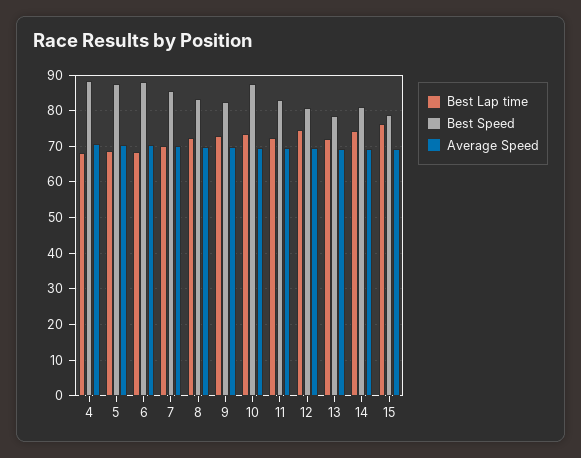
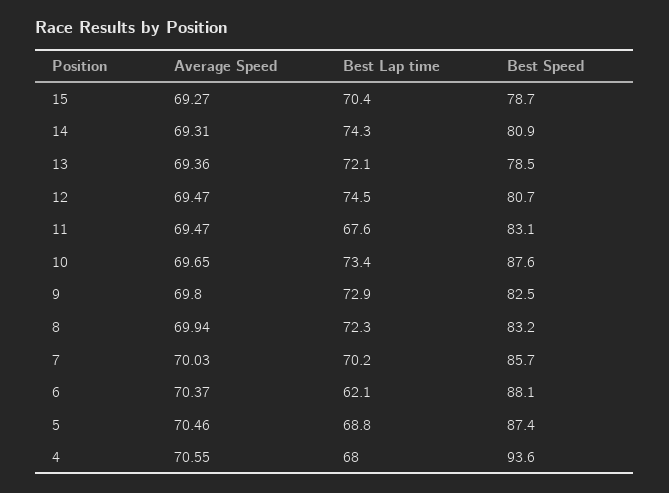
  {
    "Best Lap time": {
      "4": 68,
      "5": 68.8,
-     "6": 68,
+     "6": 62.1,
      "7": 70.2,
      "8": 72.3,
      "9": 72.9,
      "10": 73.4,
-     "11": 72,
+     "11": 67.6,
      "12": 74.5,
      "13": 72.1,
      "14": 74.3,
-     "15": 76
+     "15": 70.4
    },
    "Best Speed": {
-     "4": 88,
+     "4": 93.6,
      "5": 87.4,
      "6": 88.1,
      "7": 85.7,
      "8": 83.2,
      "9": 82.5,
      "10": 87.6,
      "11": 83.1,
      "12": 80.7,
      "13": 78.5,
      "14": 80.9,
      "15": 78.7
    },
    "Average Speed": {
      "4": 70.55,
      "5": 70.46,
      "6": 70.37,
      "7": 70.03,
      "8": 69.94,
      "9": 69.8,
      "10": 69.65,
      "11": 69.47,
      "12": 69.47,
      "13": 69.36,
      "14": 69.31,
      "15": 69.27
    }
  }

